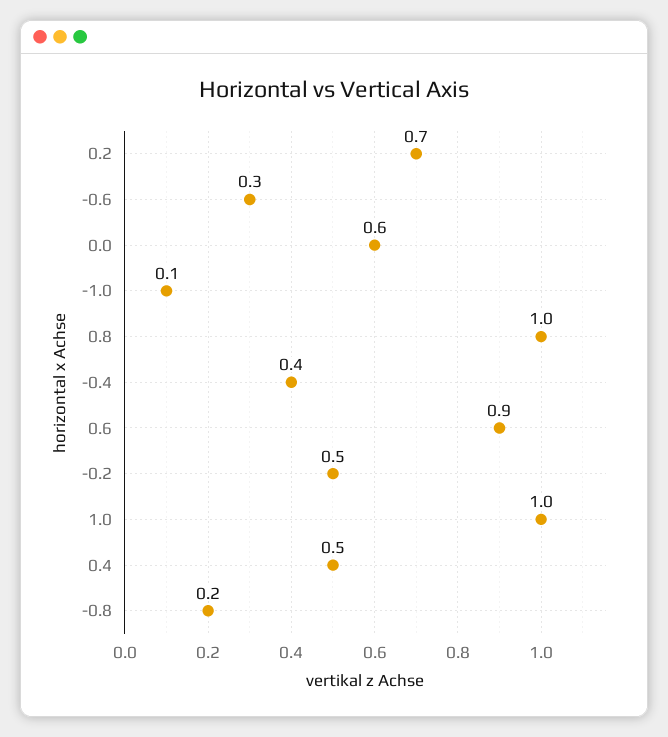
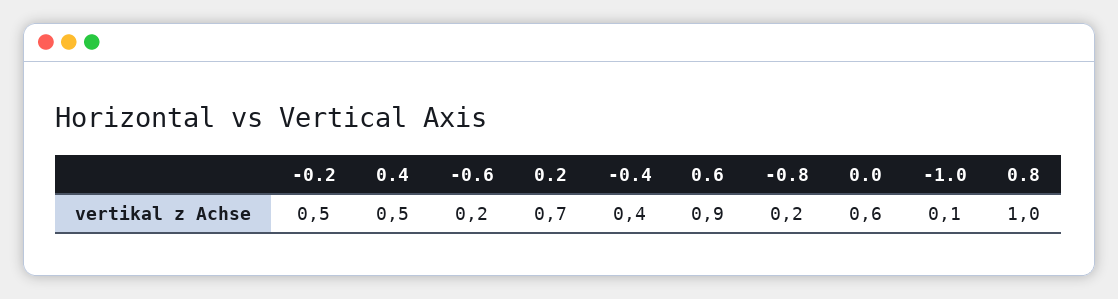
  {
    "0.2": 0.7,
-   "-0.6": 0.3,
+   "-0.6": 0.2,
    "0.0": 0.6,
    "-1.0": 0.1,
    "0.8": 1,
    "-0.4": 0.4,
    "0.6": 0.9,
    "-0.2": 0.5,
-   "1.0": 1,
    "0.4": 0.5,
    "-0.8": 0.2
  }

